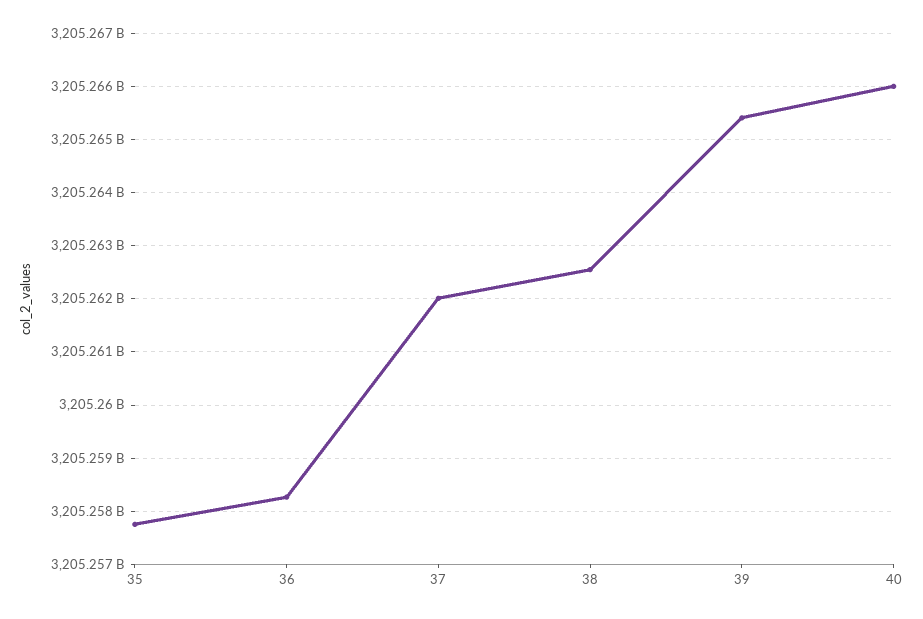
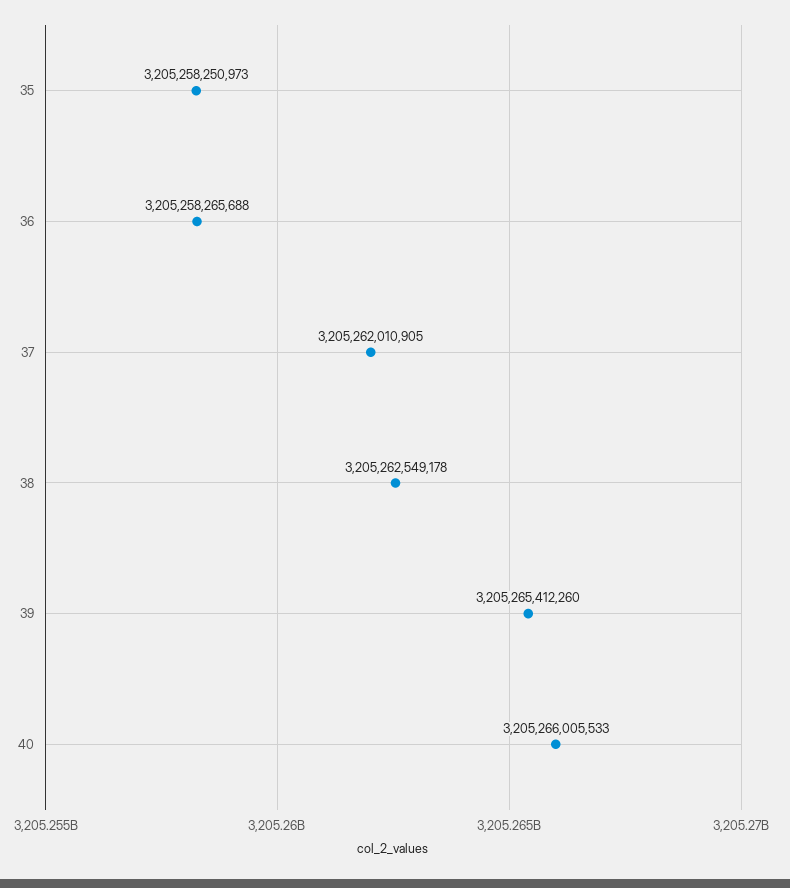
  {
-   "35": 3205257800000,
+   "35": 3205258250973,
    "36": 3205258265688,
    "37": 3205262010905,
    "38": 3205262549178,
    "39": 3205265412260,
    "40": 3205266005533
  }

